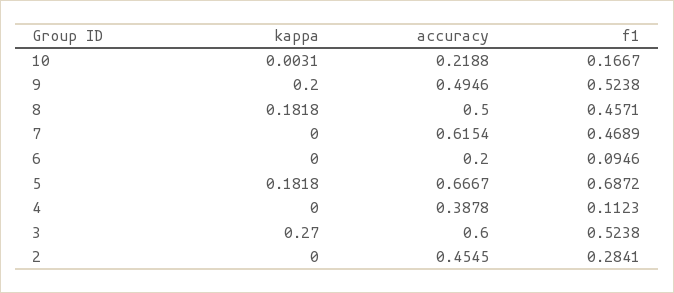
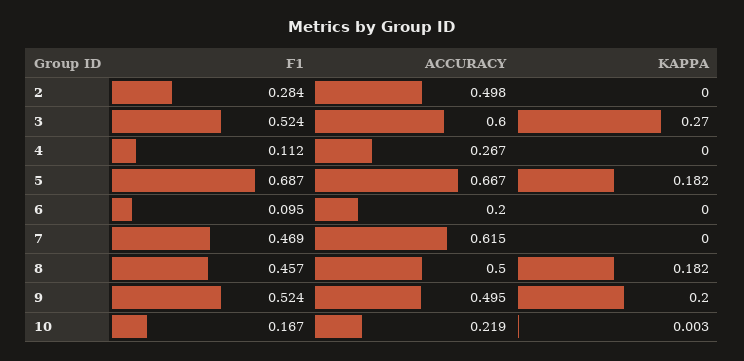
  {
    "kappa": {
      "10": 0.0031,
      "9": 0.2,
      "8": 0.1818,
      "7": 0,
      "6": 0,
      "5": 0.1818,
      "4": 0,
      "3": 0.27,
      "2": 0
    },
    "accuracy": {
      "10": 0.2188,
      "9": 0.4946,
      "8": 0.5,
      "7": 0.6154,
      "6": 0.2,
      "5": 0.6667,
-     "4": 0.3878,
+     "4": 0.267,
      "3": 0.6,
-     "2": 0.4545
+     "2": 0.498
    },
    "f1": {
      "10": 0.1667,
      "9": 0.5238,
      "8": 0.4571,
      "7": 0.4689,
      "6": 0.0946,
      "5": 0.6872,
      "4": 0.1123,
      "3": 0.5238,
      "2": 0.2841
    }
  }

